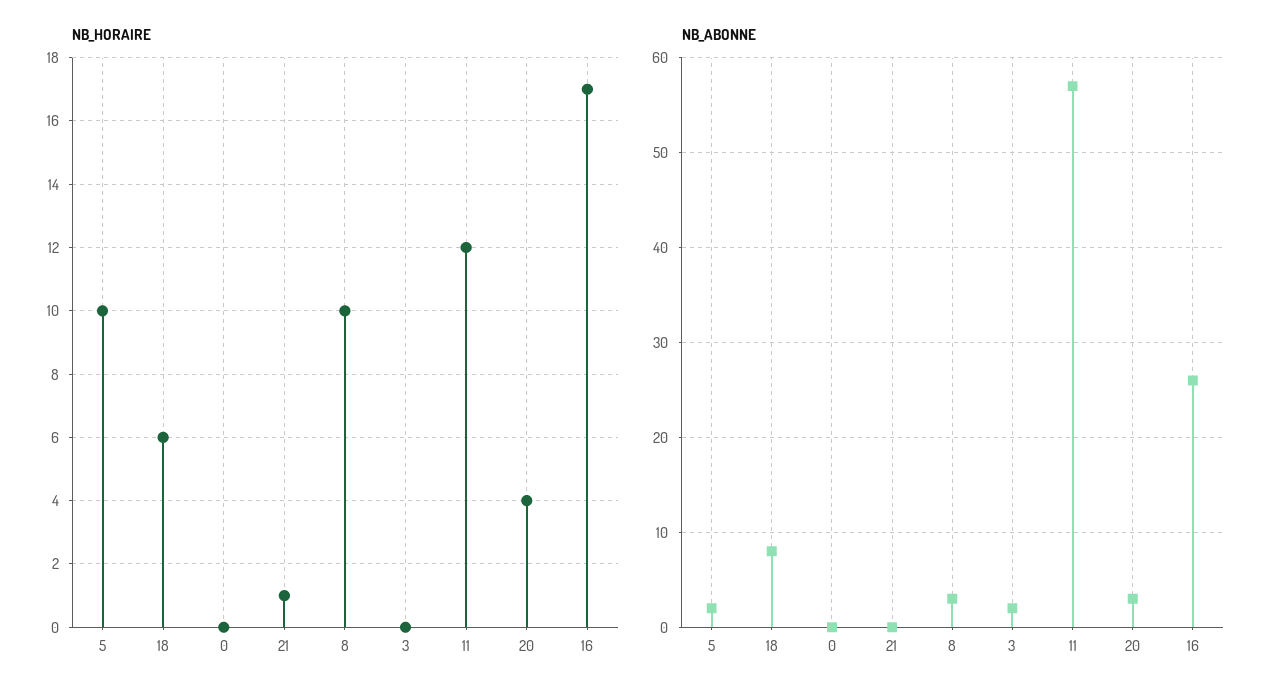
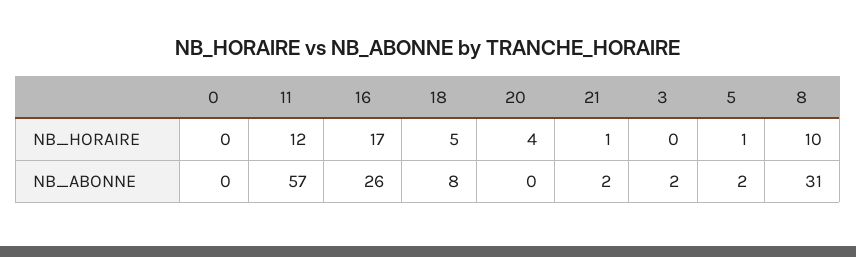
  {
    "NB_HORAIRE": {
-     "5": 10,
+     "5": 1,
-     "18": 6,
+     "18": 5,
      "0": 0,
      "21": 1,
      "8": 10,
      "3": 0,
      "11": 12,
      "20": 4,
      "16": 17
    },
    "NB_ABONNE": {
      "5": 2,
      "18": 8,
      "0": 0,
-     "21": 0,
+     "21": 2,
-     "8": 3,
+     "8": 31,
      "3": 2,
      "11": 57,
-     "20": 3,
+     "20": 0,
      "16": 26
    }
  }

